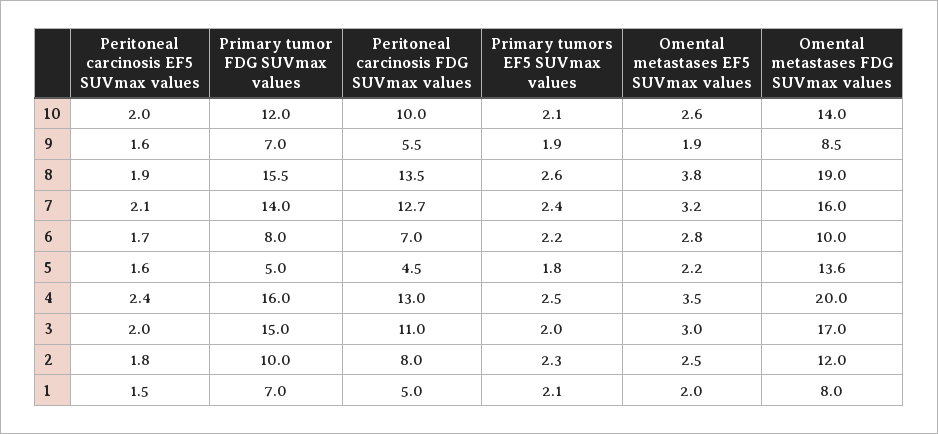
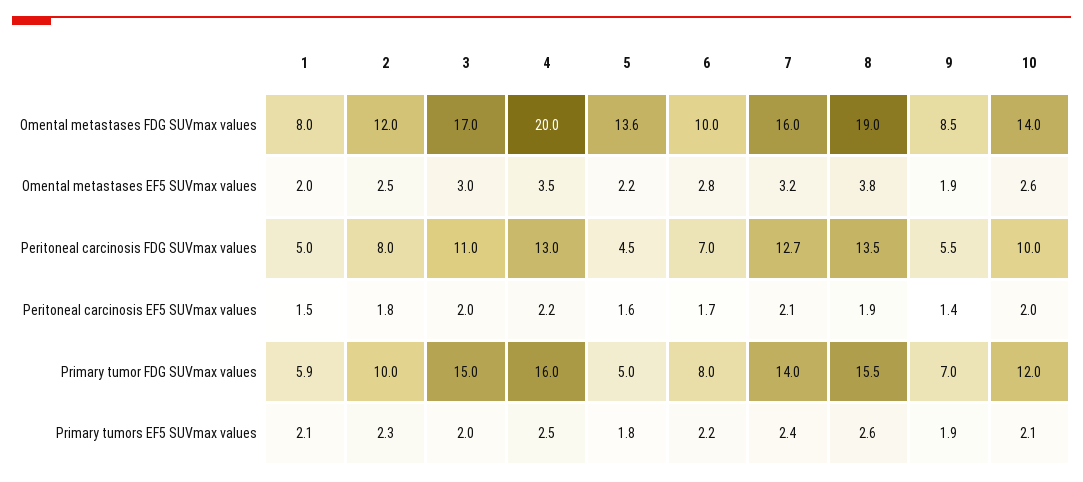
  {
    "Peritoneal carcinosis EF5 SUVmax values": {
      "10": 2,
-     "9": 1.6,
+     "9": 1.4,
      "8": 1.9,
      "7": 2.1,
      "6": 1.7,
      "5": 1.6,
-     "4": 2.4,
+     "4": 2.2,
      "3": 2,
      "2": 1.8,
      "1": 1.5
    },
    "Primary tumor FDG SUVmax values": {
      "10": 12,
      "9": 7,
      "8": 15.5,
      "7": 14,
      "6": 8,
      "5": 5,
      "4": 16,
      "3": 15,
      "2": 10,
-     "1": 7
+     "1": 5.9
    },
    "Peritoneal carcinosis FDG SUVmax values": {
      "10": 10,
      "9": 5.5,
      "8": 13.5,
      "7": 12.7,
      "6": 7,
      "5": 4.5,
      "4": 13,
      "3": 11,
      "2": 8,
      "1": 5
    },
    "Primary tumors EF5 SUVmax values": {
      "10": 2.1,
      "9": 1.9,
      "8": 2.6,
      "7": 2.4,
      "6": 2.2,
      "5": 1.8,
      "4": 2.5,
      "3": 2,
      "2": 2.3,
      "1": 2.1
    },
    "Omental metastases EF5 SUVmax values": {
      "10": 2.6,
      "9": 1.9,
      "8": 3.8,
      "7": 3.2,
      "6": 2.8,
      "5": 2.2,
      "4": 3.5,
      "3": 3,
      "2": 2.5,
      "1": 2
    },
    "Omental metastases FDG SUVmax values": {
      "10": 14,
      "9": 8.5,
      "8": 19,
      "7": 16,
      "6": 10,
      "5": 13.6,
      "4": 20,
      "3": 17,
      "2": 12,
      "1": 8
    }
  }

